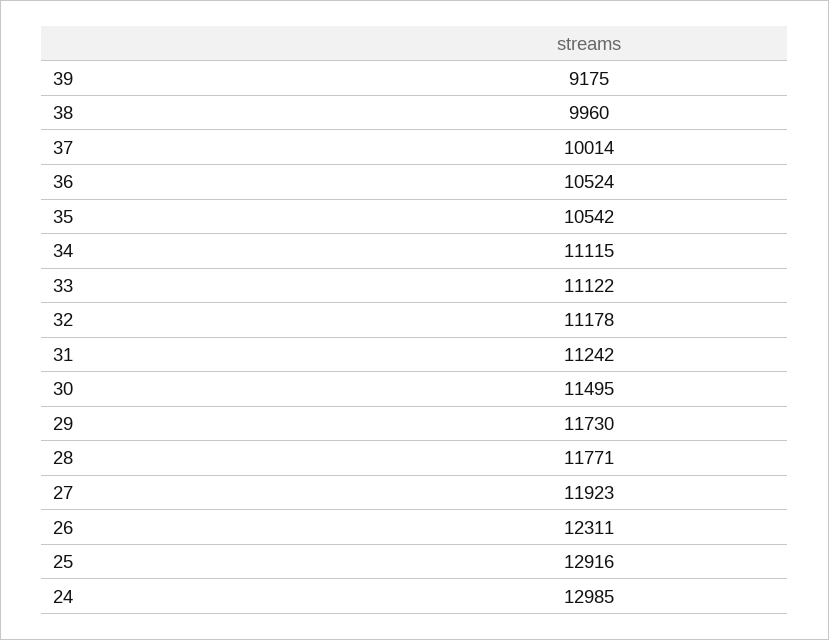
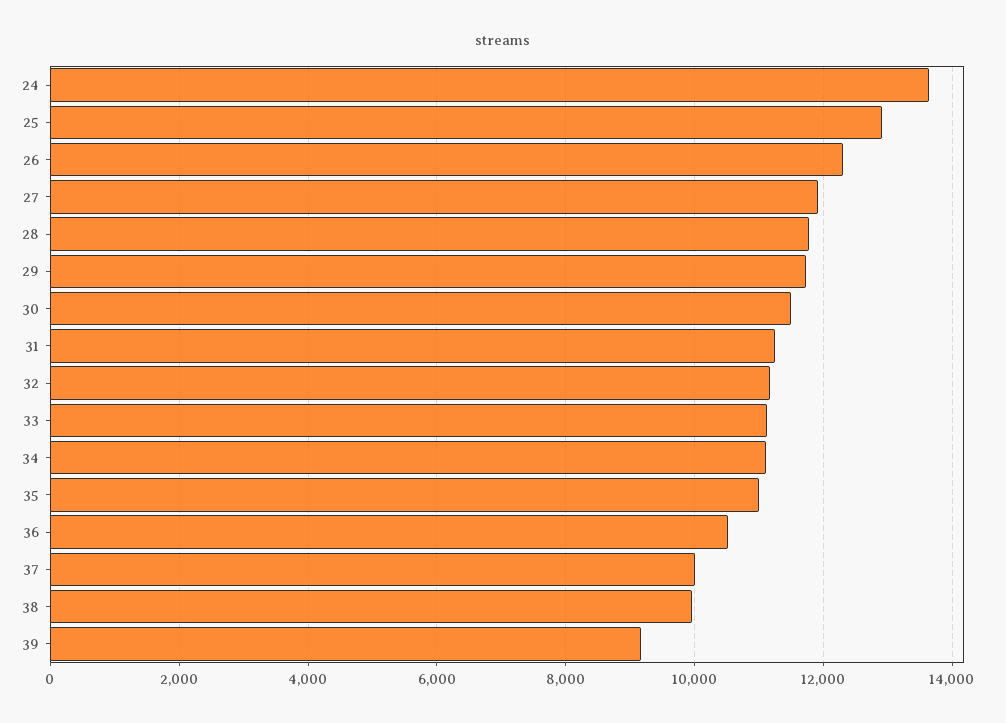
  {
    "39": 9175,
    "38": 9960,
    "37": 10014,
    "36": 10524,
-   "35": 10542,
+   "35": 11000,
    "34": 11115,
    "33": 11122,
    "32": 11178,
    "31": 11242,
    "30": 11495,
    "29": 11730,
    "28": 11771,
    "27": 11923,
    "26": 12311,
    "25": 12916,
-   "24": 12985
+   "24": 13600
  }

